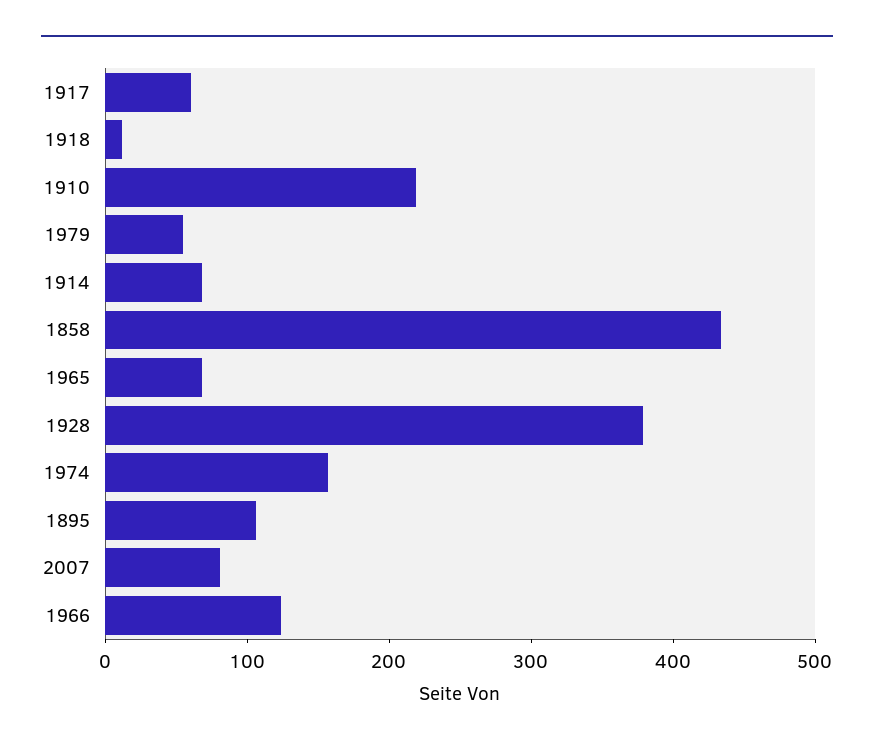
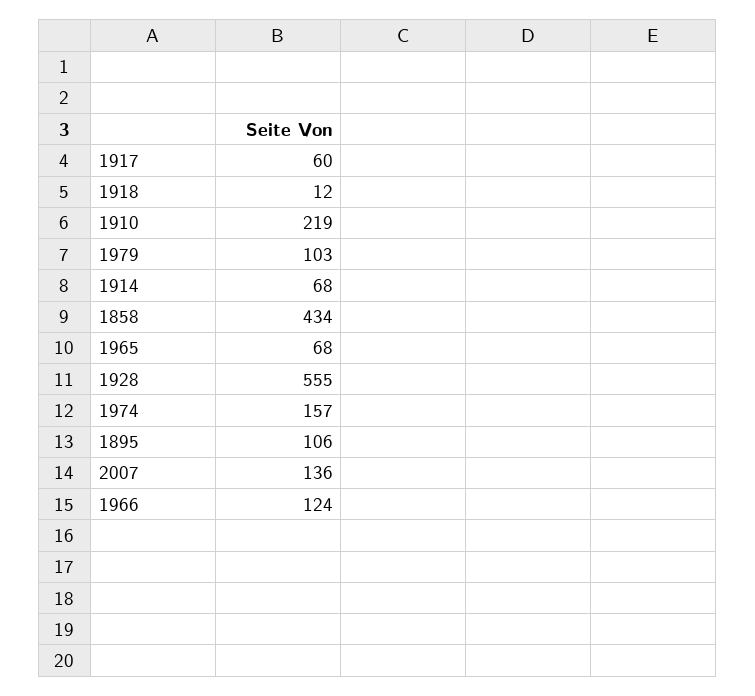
  {
    "1917": 60,
    "1918": 12,
    "1910": 219,
-   "1979": 60,
+   "1979": 103,
    "1914": 68,
    "1858": 434,
    "1965": 68,
-   "1928": 380,
+   "1928": 555,
    "1974": 157,
    "1895": 106,
-   "2007": 80,
+   "2007": 136,
    "1966": 124
  }

